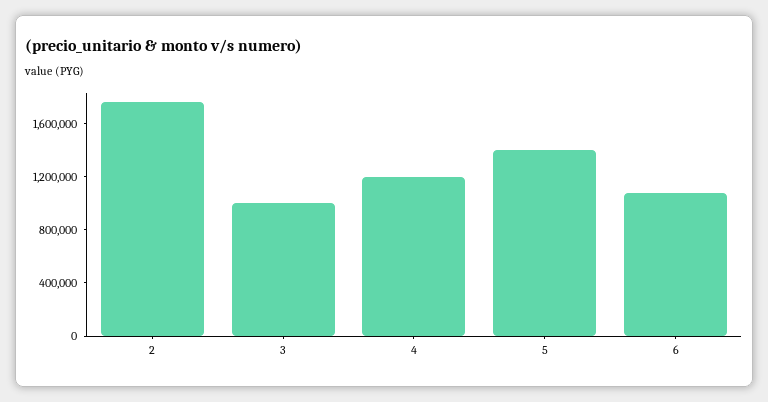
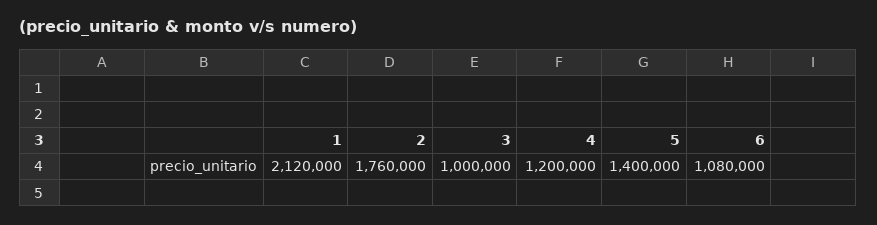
  {
    "2": 1760000,
    "3": 1000000,
    "4": 1200000,
    "5": 1400000,
-   "6": 1080000
+   "6": 1080000,
+   "1": 2120000
  }

